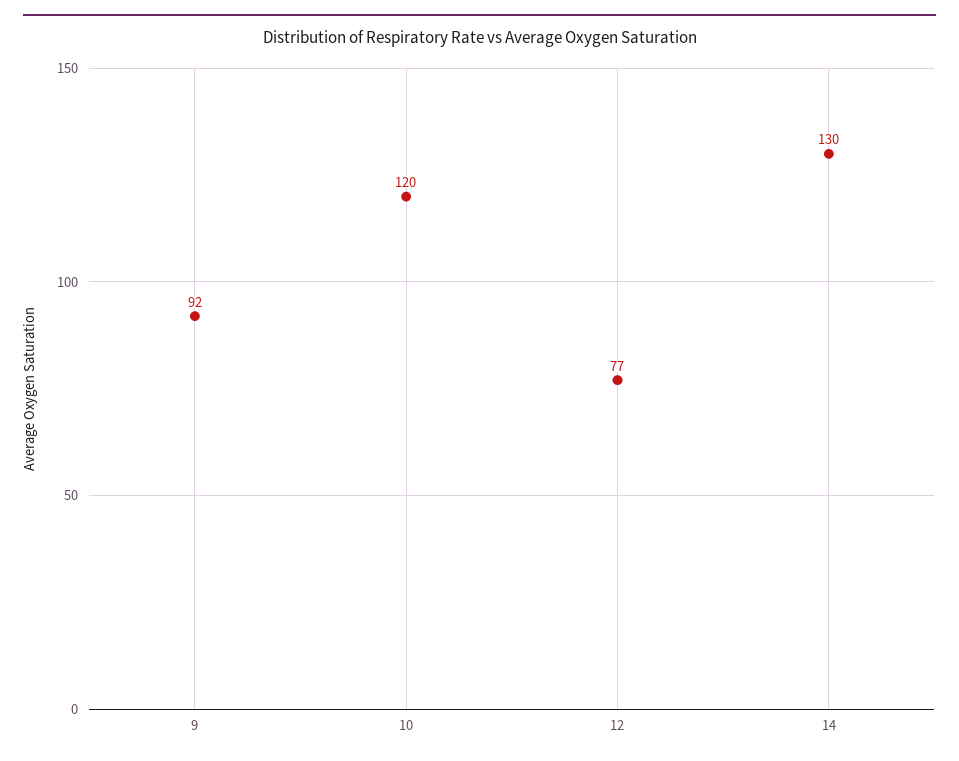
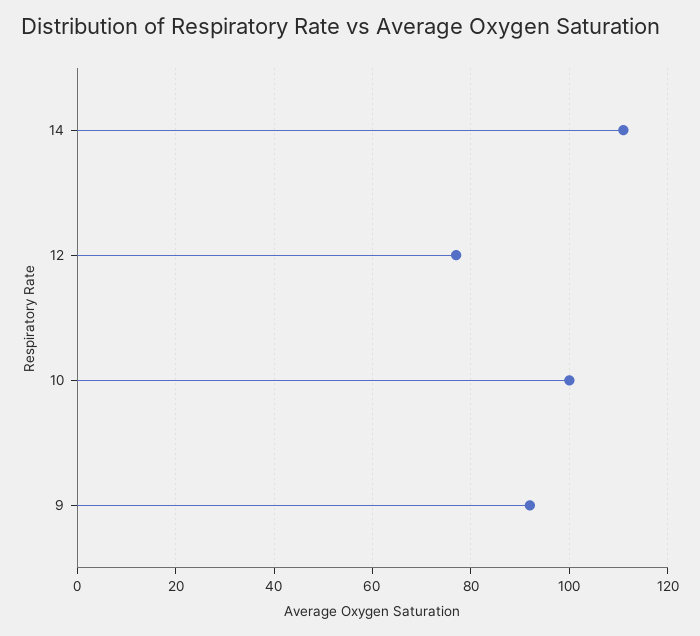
  {
    "9": 92,
-   "10": 120,
+   "10": 100,
    "12": 77,
-   "14": 130
+   "14": 110
  }

